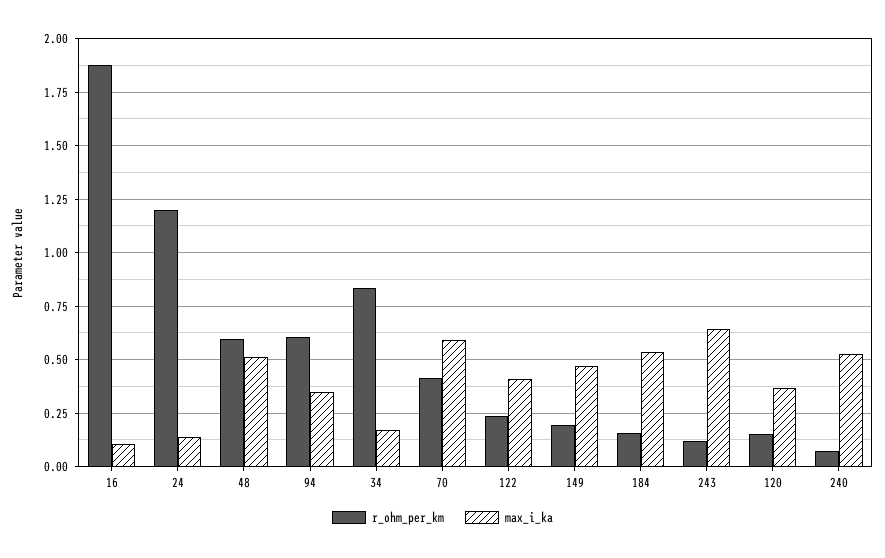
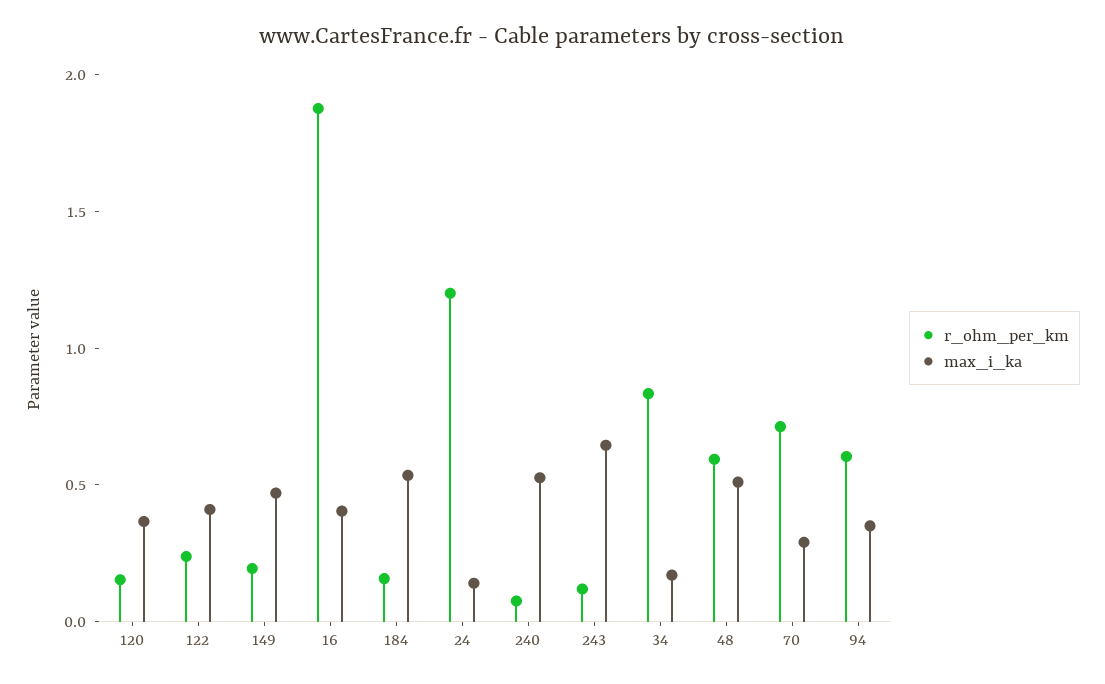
  {
    "r_ohm_per_km": {
      "16": 1.9,
      "24": 1.2,
      "48": 0.6,
      "94": 0.6,
      "34": 0.85,
-     "70": 0.4,
+     "70": 0.7,
      "122": 0.25,
      "149": 0.2,
      "184": 0.15,
      "243": 0.1,
      "120": 0.15,
      "240": 0.1
    },
    "max_i_ka": {
-     "16": 0.1,
+     "16": 0.4,
      "24": 0.15,
      "48": 0.5,
      "94": 0.35,
      "34": 0.15,
-     "70": 0.6,
+     "70": 0.3,
      "122": 0.4,
      "149": 0.45,
      "184": 0.55,
      "243": 0.65,
      "120": 0.35,
      "240": 0.55
    }
  }

